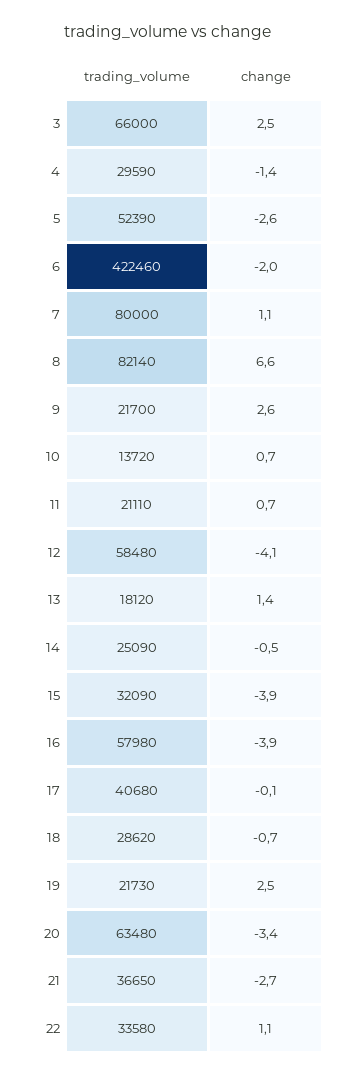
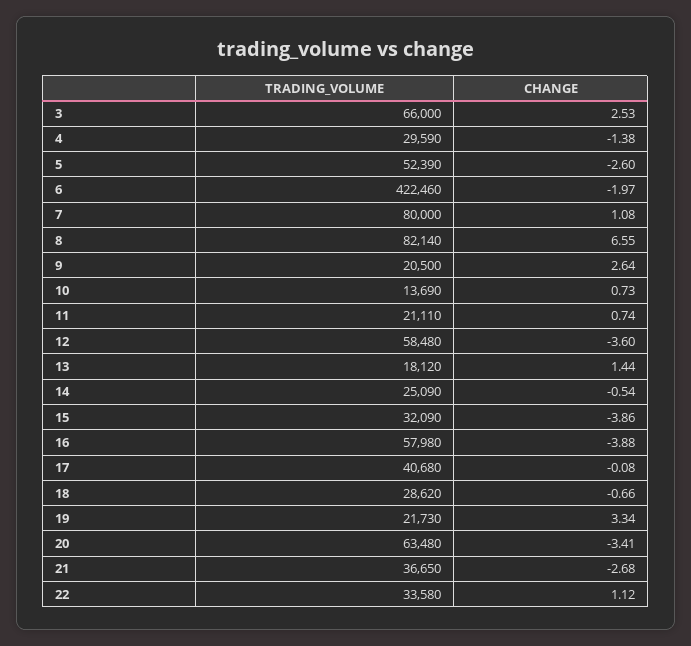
  {
    "trading_volume": {
      "3": 66000,
      "4": 29590,
      "5": 52390,
      "6": 422460,
      "7": 80000,
      "8": 82140,
-     "9": 21700,
+     "9": 20500,
-     "10": 13720,
+     "10": 13690,
      "11": 21110,
      "12": 58480,
      "13": 18120,
      "14": 25090,
      "15": 32090,
      "16": 57980,
      "17": 40680,
      "18": 28620,
      "19": 21730,
      "20": 63480,
      "21": 36650,
      "22": 33580
    },
    "change": {
      "3": 2.53,
      "4": -1.38,
      "5": -2.6,
      "6": -1.97,
      "7": 1.08,
      "8": 6.55,
      "9": 2.64,
      "10": 0.73,
      "11": 0.74,
-     "12": -4.1,
+     "12": -3.6,
      "13": 1.44,
      "14": -0.54,
      "15": -3.86,
      "16": -3.88,
      "17": -0.08,
      "18": -0.66,
-     "19": 2.5,
+     "19": 3.34,
      "20": -3.41,
      "21": -2.68,
      "22": 1.12
    }
  }

